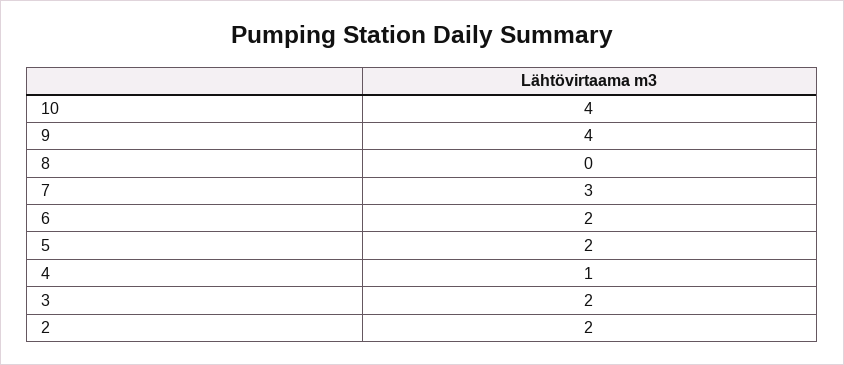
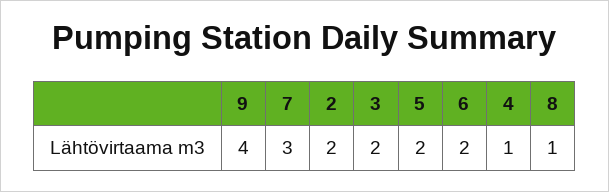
  {
-   "10": 4,
    "9": 4,
-   "8": 0,
+   "8": 1,
    "7": 3,
    "6": 2,
    "5": 2,
    "4": 1,
    "3": 2,
    "2": 2
  }

